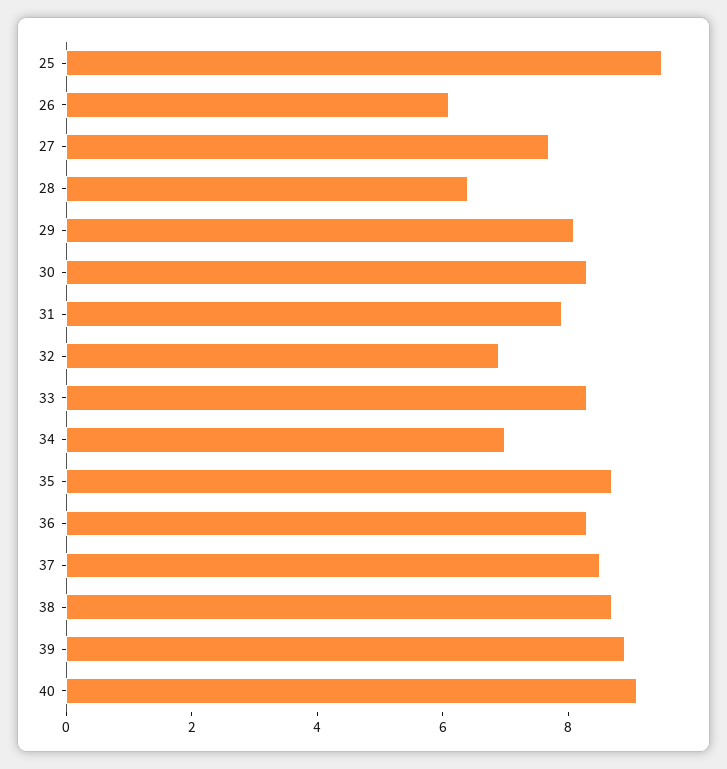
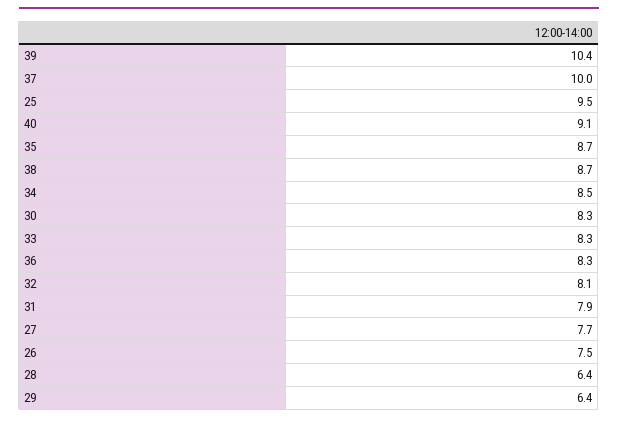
  {
    "25": 9.5,
-   "26": 6,
+   "26": 7.5,
    "27": 7.7,
    "28": 6.4,
-   "29": 8,
+   "29": 6.4,
    "30": 8.3,
    "31": 7.9,
-   "32": 7,
+   "32": 8.1,
    "33": 8.3,
-   "34": 7,
+   "34": 8.5,
    "35": 8.7,
    "36": 8.3,
-   "37": 8.5,
+   "37": 10,
    "38": 8.7,
-   "39": 9,
+   "39": 10.4,
    "40": 9.1
  }

